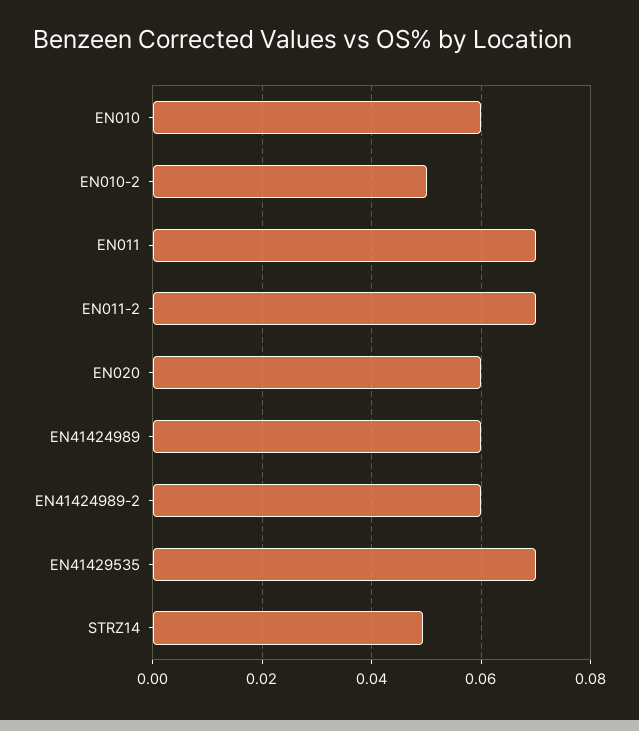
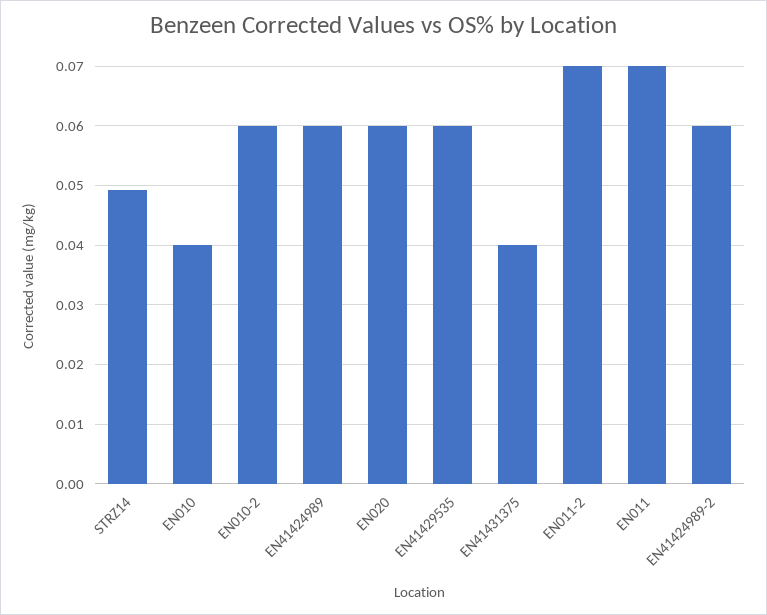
  {
-   "EN010": 0.06,
+   "EN010": 0.04,
-   "EN010-2": 0.05,
+   "EN010-2": 0.06,
    "EN011": 0.07,
    "EN011-2": 0.07,
    "EN020": 0.06,
    "EN41424989": 0.06,
    "EN41424989-2": 0.06,
-   "EN41429535": 0.07,
+   "EN41429535": 0.06,
-   "STRZ14": 0.05
+   "STRZ14": 0.05,
+   "EN41431375": 0.04
  }

